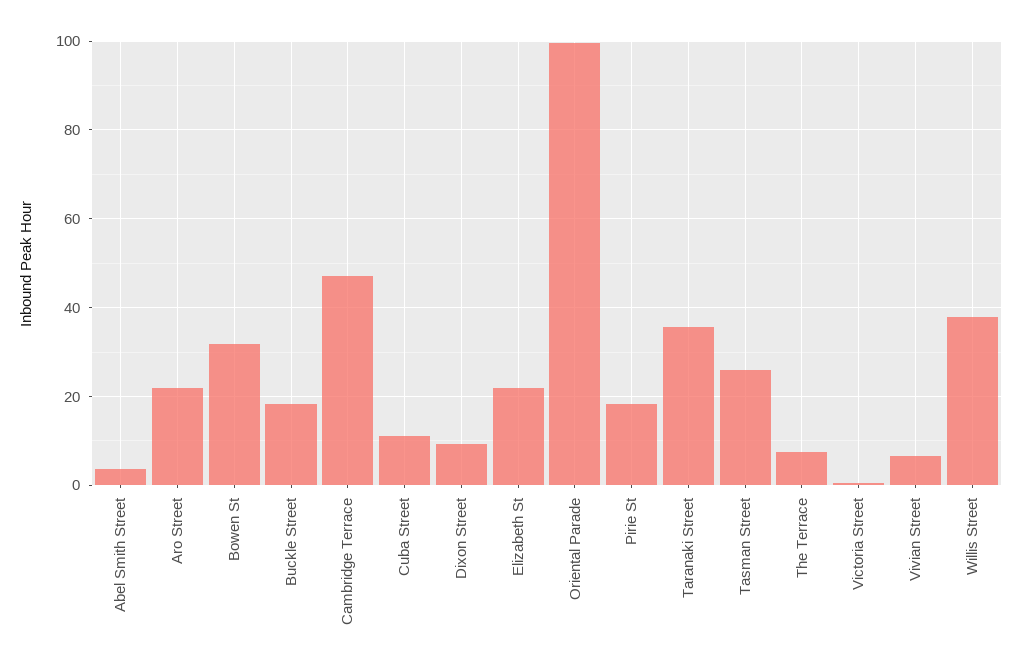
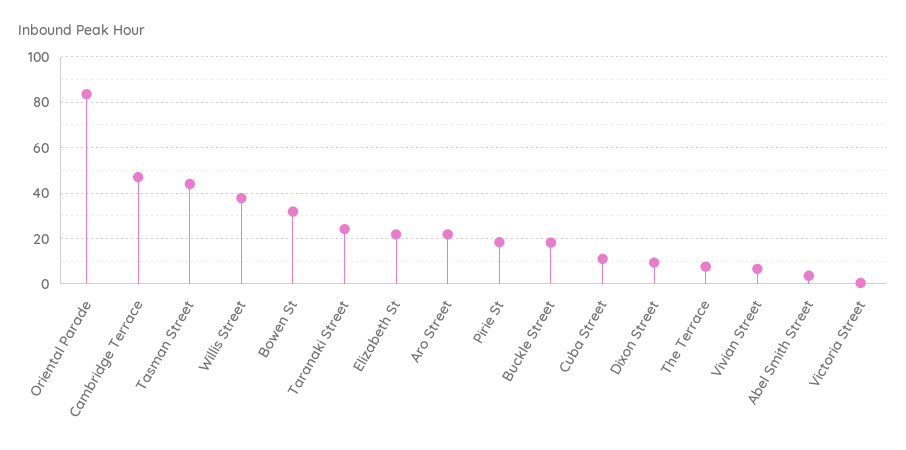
  {
    "Abel Smith Street": 4,
    "Aro Street": 22,
    "Bowen St": 32,
    "Buckle Street": 18,
    "Cambridge Terrace": 48,
    "Cuba Street": 12,
    "Dixon Street": 10,
    "Elizabeth St": 22,
-   "Oriental Parade": 100,
+   "Oriental Parade": 85,
    "Pirie St": 18,
-   "Taranaki Street": 36,
+   "Taranaki Street": 25,
-   "Tasman Street": 26,
+   "Tasman Street": 45,
    "The Terrace": 8,
    "Victoria Street": 0,
    "Vivian Street": 6,
    "Willis Street": 38
  }

